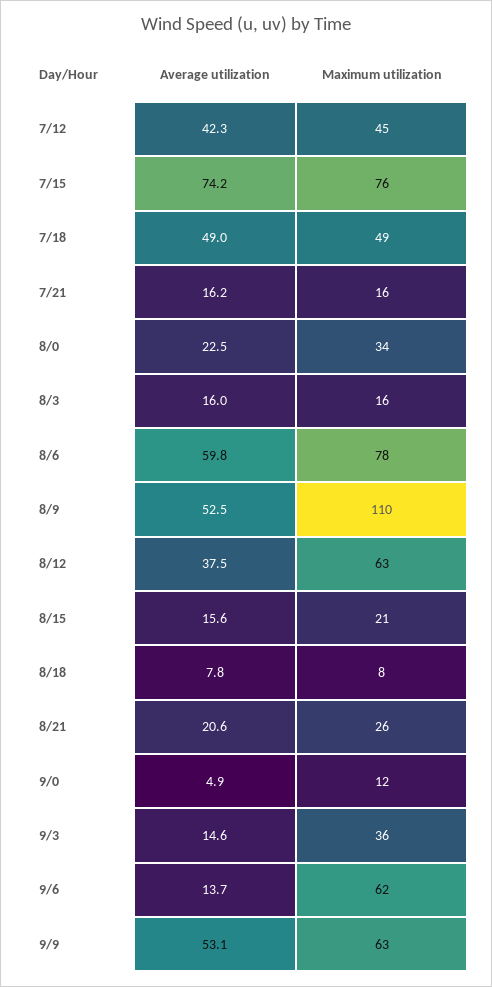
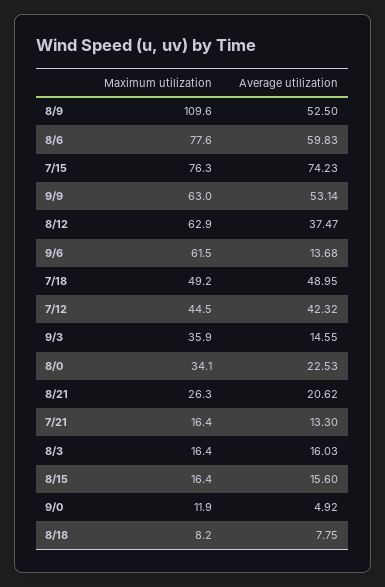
  {
    "Average utilization": {
      "7/12": 42.32,
      "7/15": 74.23,
      "7/18": 48.95,
-     "7/21": 16.2,
+     "7/21": 13.3,
      "8/0": 22.53,
      "8/3": 16.03,
      "8/6": 59.83,
      "8/9": 52.5,
      "8/12": 37.47,
      "8/15": 15.6,
      "8/18": 7.75,
      "8/21": 20.62,
      "9/0": 4.92,
      "9/3": 14.55,
      "9/6": 13.68,
      "9/9": 53.14
    },
    "Maximum utilization": {
      "7/12": 44.5,
      "7/15": 76.3,
      "7/18": 49.2,
      "7/21": 16.4,
      "8/0": 34.1,
      "8/3": 16.4,
      "8/6": 77.6,
      "8/9": 109.6,
      "8/12": 62.9,
-     "8/15": 21,
+     "8/15": 16.4,
      "8/18": 8.2,
      "8/21": 26.3,
      "9/0": 11.9,
      "9/3": 35.9,
      "9/6": 61.5,
      "9/9": 63
    }
  }

